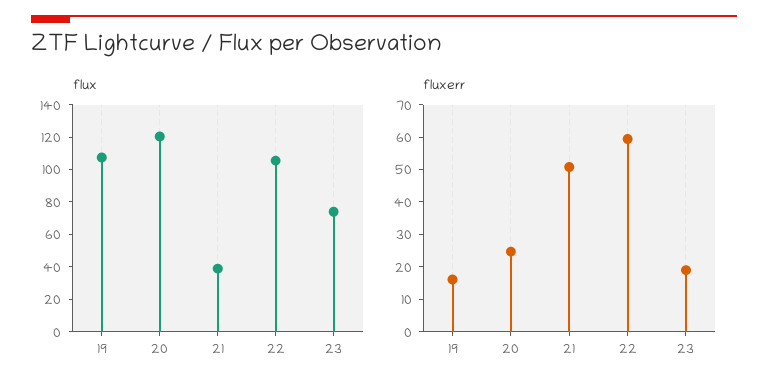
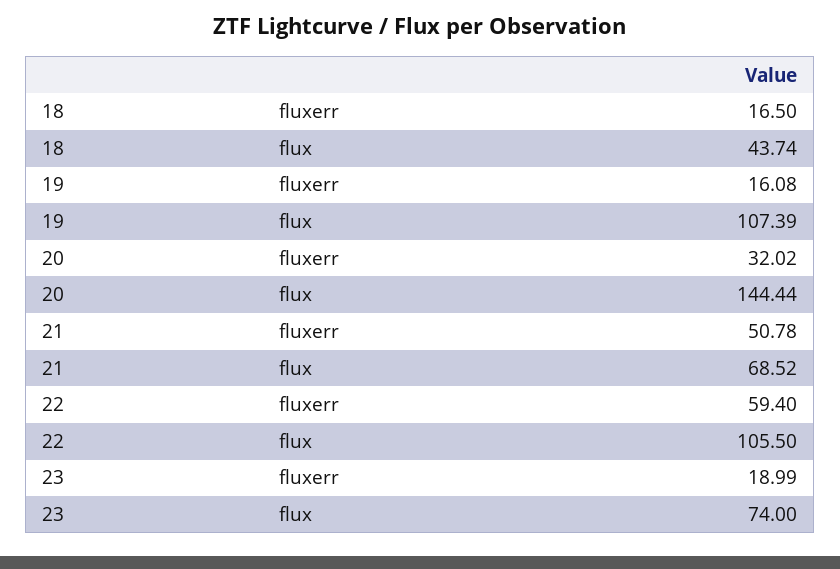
  {
    "flux": {
      "19": 107.39,
-     "20": 120,
+     "20": 144.44,
-     "21": 40,
+     "21": 68.52,
      "22": 105.5,
-     "23": 74
+     "23": 74,
+     "18": 43.74
    },
    "fluxerr": {
      "19": 16.08,
-     "20": 25,
+     "20": 32.02,
      "21": 50.78,
      "22": 59.4,
-     "23": 18.99
+     "23": 18.99,
+     "18": 16.5
    }
  }

